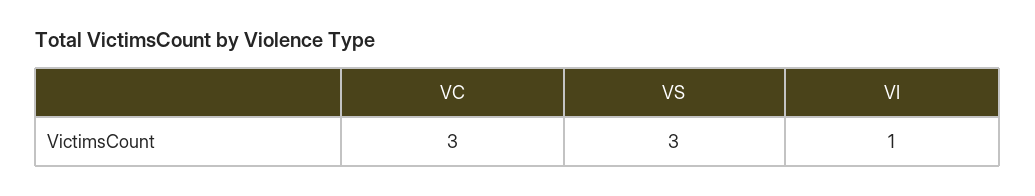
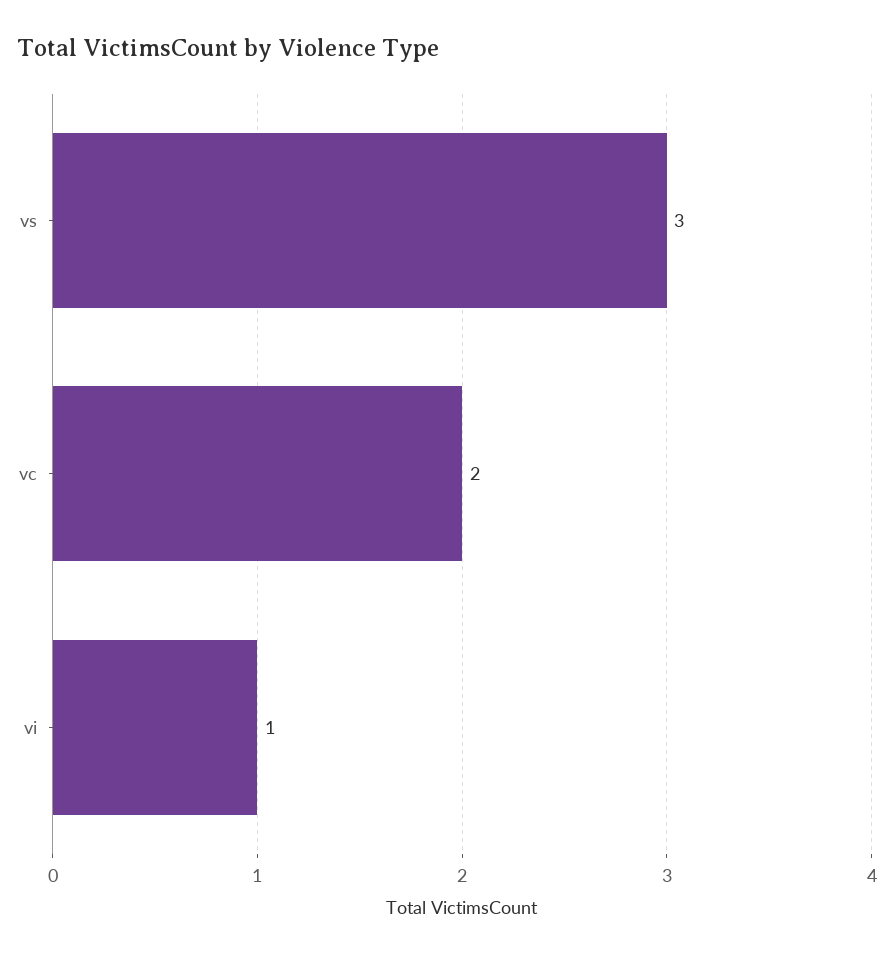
  {
-   "VC": 3,
+   "VC": 2,
    "VS": 3,
    "VI": 1
  }

